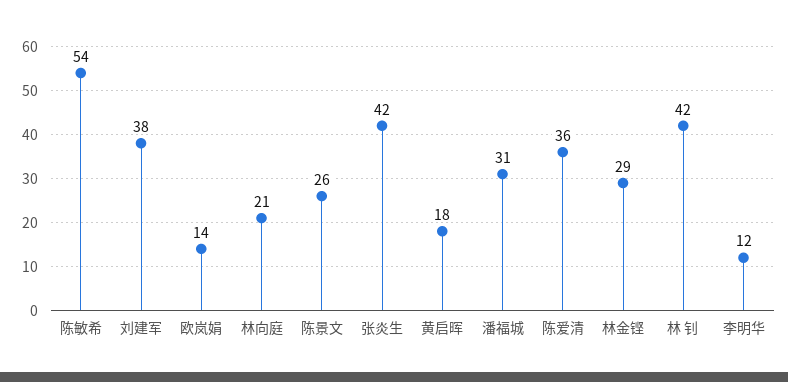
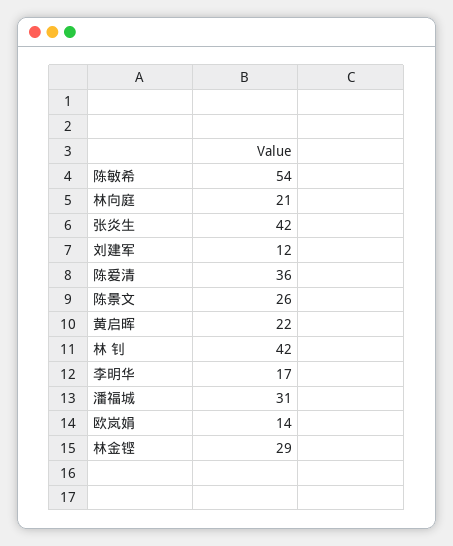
  {
    "陈敏希": 54,
-   "刘建军": 38,
+   "刘建军": 12,
    "欧岚娟": 14,
    "林向庭": 21,
    "陈景文": 26,
    "张炎生": 42,
-   "黄启晖": 18,
+   "黄启晖": 22,
    "潘福城": 31,
    "陈爱清": 36,
    "林金铿": 29,
    "林 钊": 42,
-   "李明华": 12
+   "李明华": 17
  }

